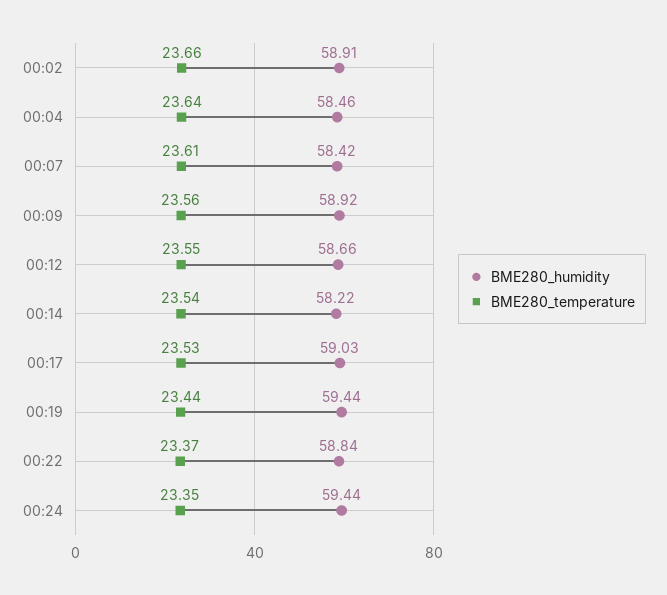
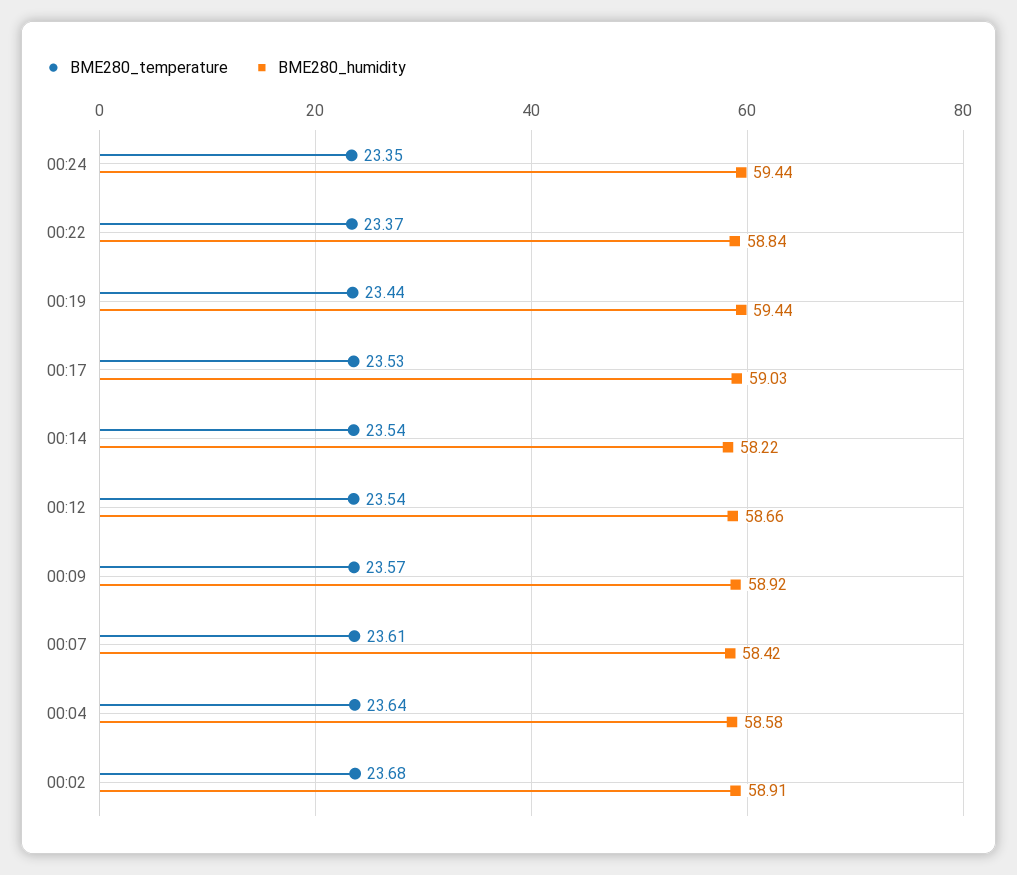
  {
    "BME280_humidity": {
      "00:02": 58.91,
-     "00:04": 58.46,
+     "00:04": 58.58,
      "00:07": 58.42,
      "00:09": 58.92,
      "00:12": 58.66,
      "00:14": 58.22,
      "00:17": 59.03,
      "00:19": 59.44,
      "00:22": 58.84,
      "00:24": 59.44
    },
    "BME280_temperature": {
-     "00:02": 23.66,
+     "00:02": 23.68,
      "00:04": 23.64,
      "00:07": 23.61,
-     "00:09": 23.56,
+     "00:09": 23.57,
-     "00:12": 23.55,
+     "00:12": 23.54,
      "00:14": 23.54,
      "00:17": 23.53,
      "00:19": 23.44,
      "00:22": 23.37,
      "00:24": 23.35
    }
  }

